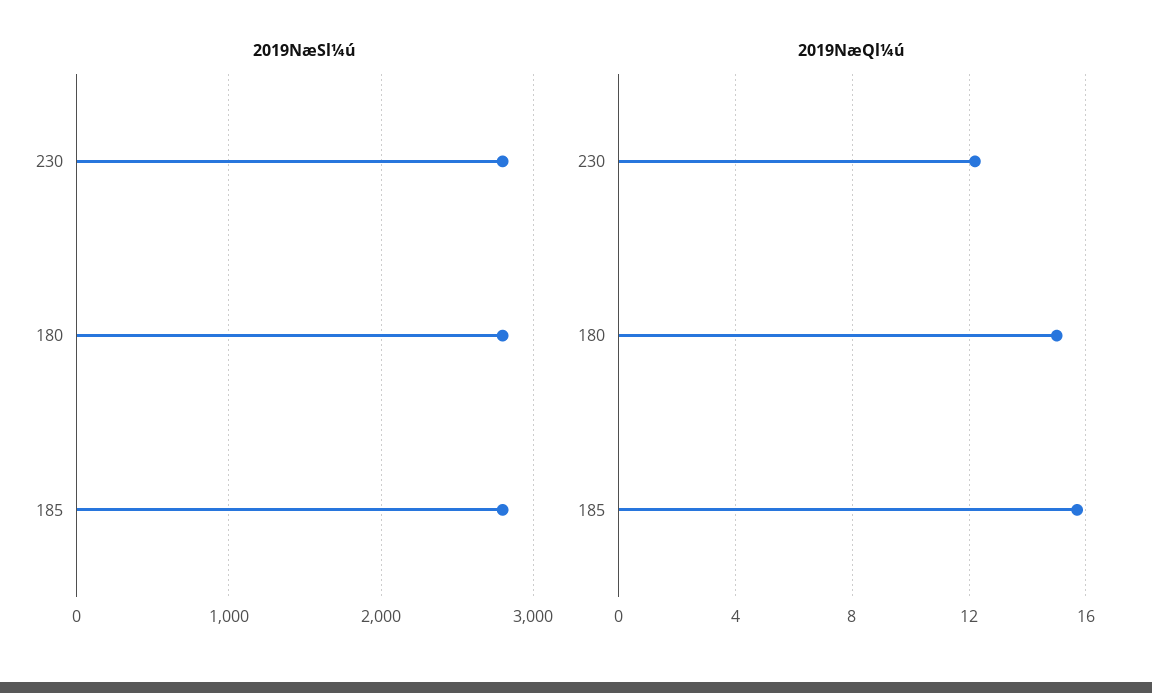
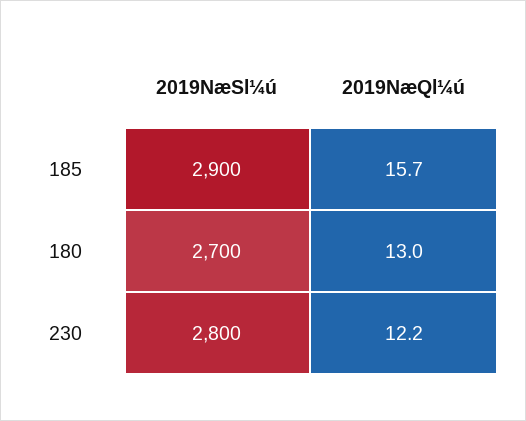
  {
    "2019NæSl¼ú": {
      "230": 2800,
-     "180": 2800,
+     "180": 2700,
-     "185": 2800
+     "185": 2900
    },
    "2019NæQl¼ú": {
      "230": 12.2,
-     "180": 15,
+     "180": 13,
      "185": 15.7
    }
  }

